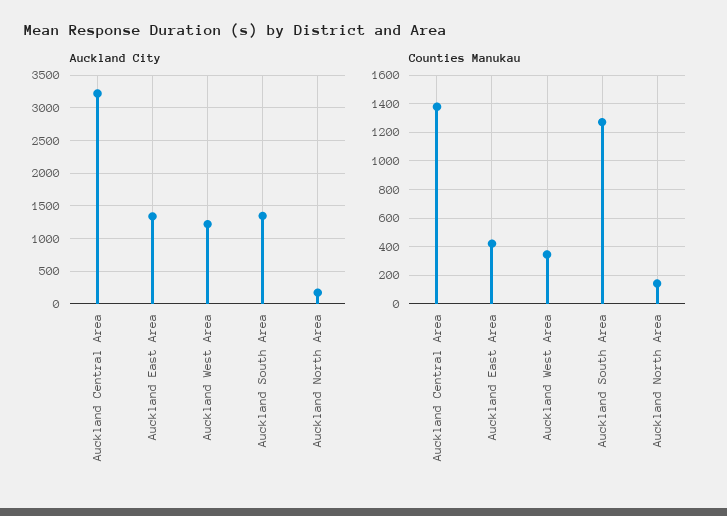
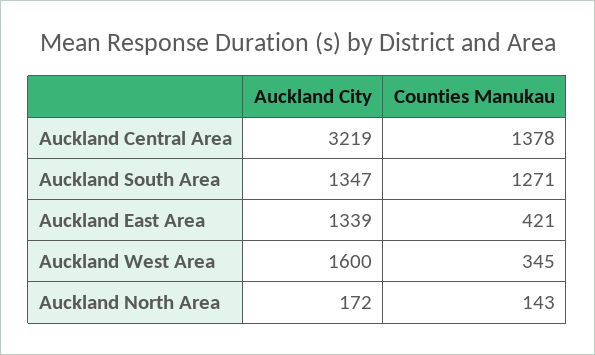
  {
    "Auckland City": {
      "Auckland Central Area": 3219,
      "Auckland East Area": 1339,
-     "Auckland West Area": 1200,
+     "Auckland West Area": 1600,
      "Auckland South Area": 1347,
      "Auckland North Area": 172
    },
    "Counties Manukau": {
      "Auckland Central Area": 1378,
      "Auckland East Area": 421,
      "Auckland West Area": 345,
      "Auckland South Area": 1271,
      "Auckland North Area": 143
    }
  }

